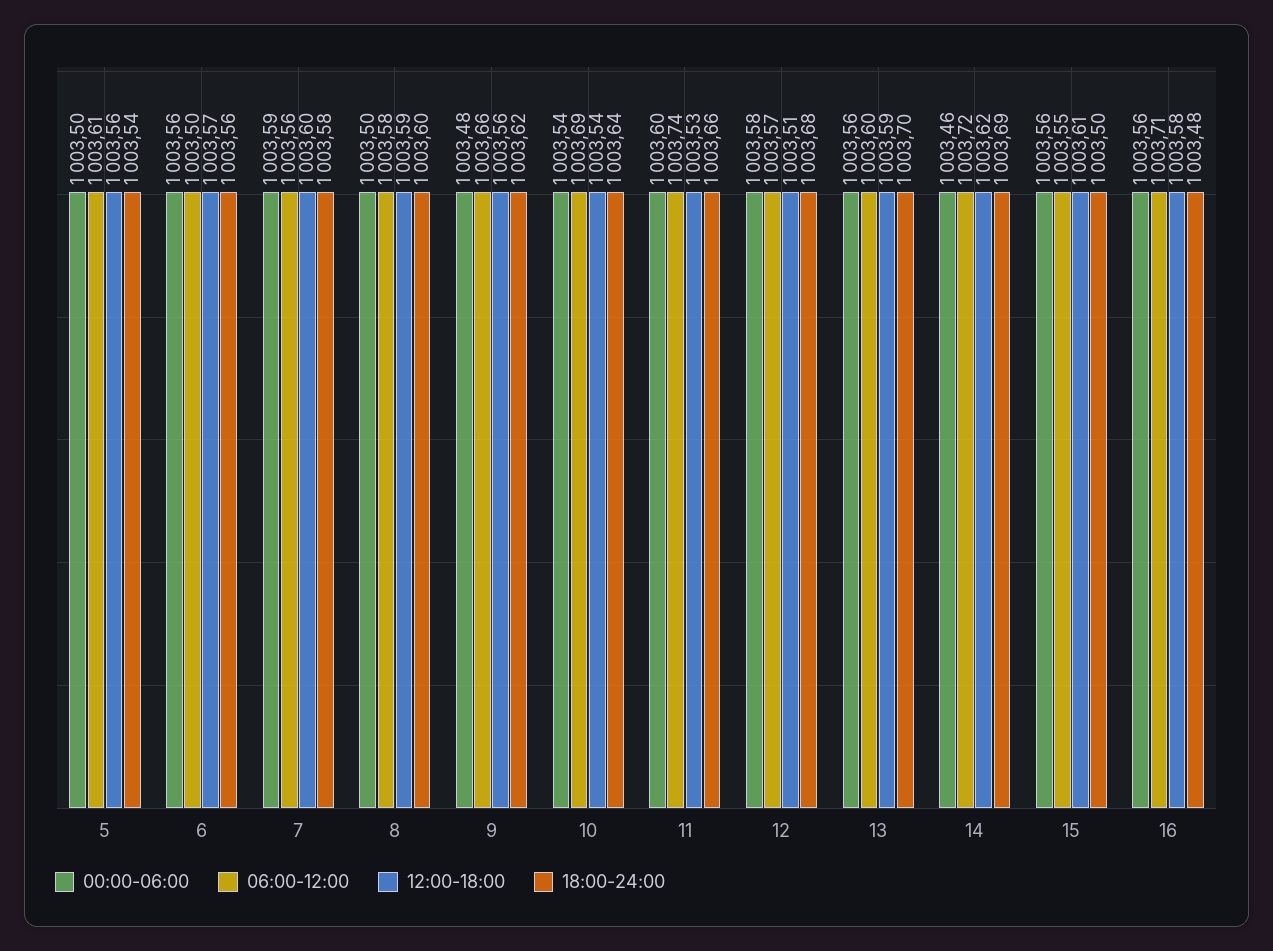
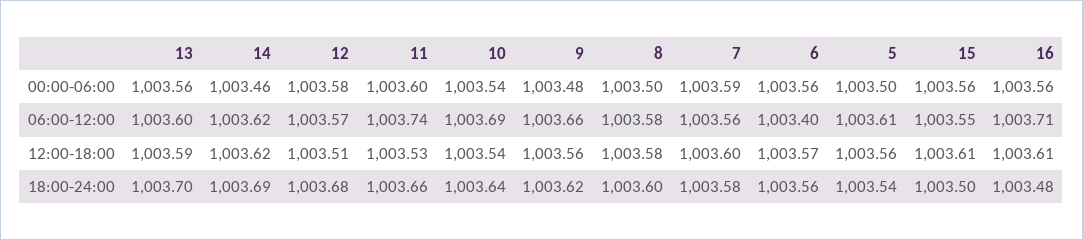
  {
    "00:00-06:00": {
      "5": 1003.5,
      "6": 1003.56,
      "7": 1003.59,
      "8": 1003.5,
      "9": 1003.48,
      "10": 1003.54,
      "11": 1003.6,
      "12": 1003.58,
      "13": 1003.56,
      "14": 1003.46,
      "15": 1003.56,
      "16": 1003.56
    },
    "06:00-12:00": {
      "5": 1003.61,
-     "6": 1003.5,
+     "6": 1003.4,
      "7": 1003.56,
      "8": 1003.58,
      "9": 1003.66,
      "10": 1003.69,
      "11": 1003.74,
      "12": 1003.57,
      "13": 1003.6,
-     "14": 1003.72,
+     "14": 1003.62,
      "15": 1003.55,
      "16": 1003.71
    },
    "12:00-18:00": {
      "5": 1003.56,
      "6": 1003.57,
      "7": 1003.6,
-     "8": 1003.59,
+     "8": 1003.58,
      "9": 1003.56,
      "10": 1003.54,
      "11": 1003.53,
      "12": 1003.51,
      "13": 1003.59,
      "14": 1003.62,
      "15": 1003.61,
-     "16": 1003.58
+     "16": 1003.61
    },
    "18:00-24:00": {
      "5": 1003.54,
      "6": 1003.56,
      "7": 1003.58,
      "8": 1003.6,
      "9": 1003.62,
      "10": 1003.64,
      "11": 1003.66,
      "12": 1003.68,
      "13": 1003.7,
      "14": 1003.69,
      "15": 1003.5,
      "16": 1003.48
    }
  }

